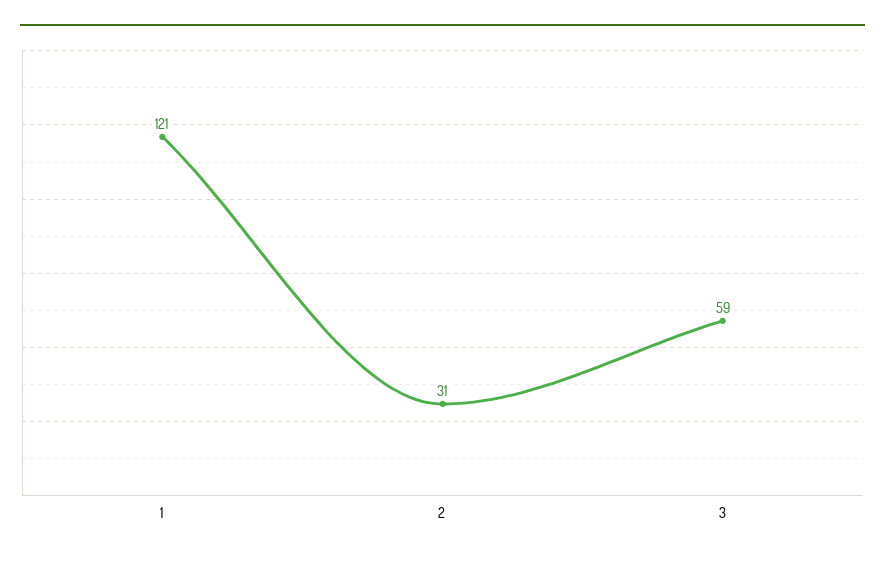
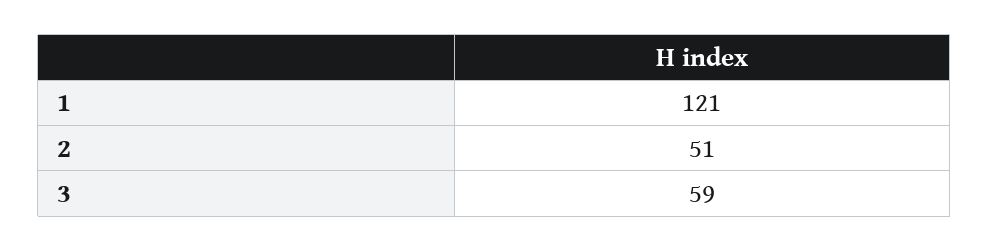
  {
    "1": 121,
-   "2": 31,
+   "2": 51,
    "3": 59
  }

